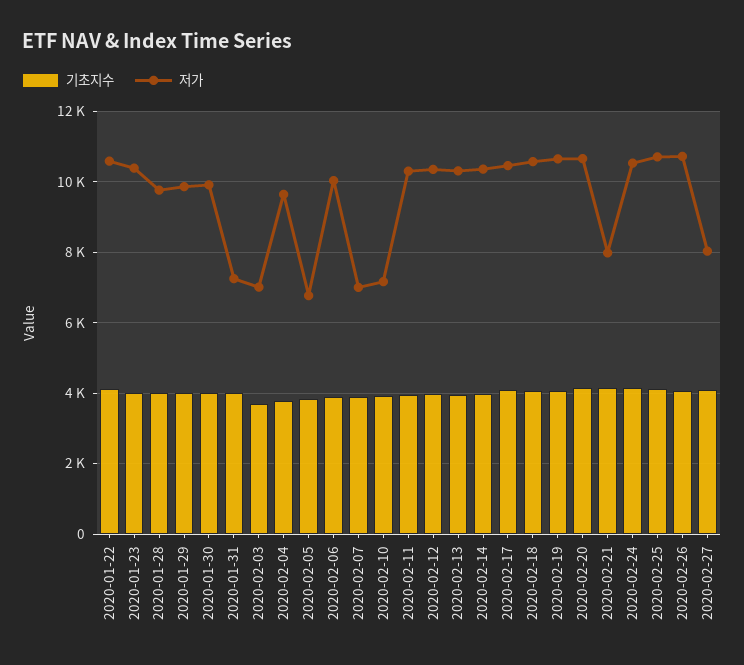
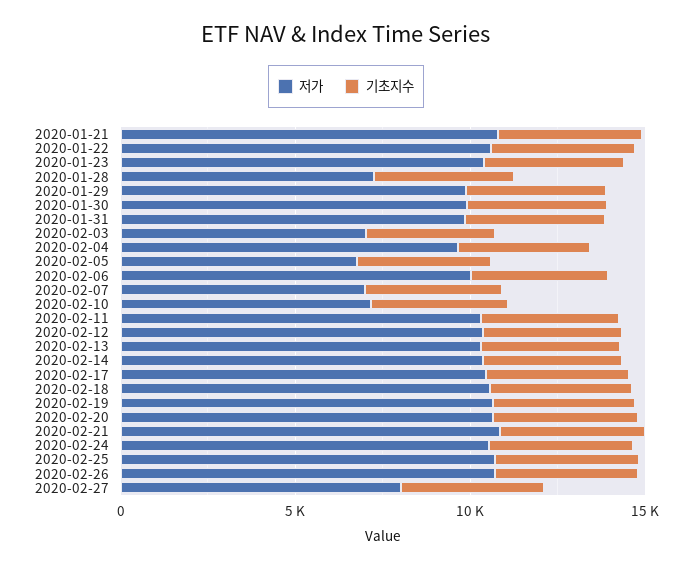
  {
    "기초지수": {
      "2020-01-22": 4200,
      "2020-01-23": 4000,
      "2020-01-28": 4000,
      "2020-01-29": 4000,
      "2020-01-30": 4000,
      "2020-01-31": 4000,
      "2020-02-03": 3600,
      "2020-02-04": 3800,
      "2020-02-05": 3800,
      "2020-02-06": 3800,
      "2020-02-07": 3800,
      "2020-02-10": 4000,
      "2020-02-11": 4000,
      "2020-02-12": 4000,
      "2020-02-13": 4000,
      "2020-02-14": 4000,
      "2020-02-17": 4000,
      "2020-02-18": 4000,
      "2020-02-19": 4000,
      "2020-02-20": 4200,
      "2020-02-21": 4200,
      "2020-02-24": 4200,
      "2020-02-25": 4200,
      "2020-02-26": 4000,
-     "2020-02-27": 4000
+     "2020-02-27": 4000,
+     "2020-01-21": 4000
    },
    "저가": {
      "2020-01-22": 10600,
      "2020-01-23": 10400,
-     "2020-01-28": 9800,
+     "2020-01-28": 7000,
      "2020-01-29": 9800,
      "2020-01-30": 10000,
-     "2020-01-31": 7200,
+     "2020-01-31": 10000,
      "2020-02-03": 7000,
      "2020-02-04": 9600,
      "2020-02-05": 6800,
      "2020-02-06": 10000,
      "2020-02-07": 7000,
      "2020-02-10": 7200,
      "2020-02-11": 10400,
      "2020-02-12": 10400,
      "2020-02-13": 10400,
      "2020-02-14": 10400,
      "2020-02-17": 10400,
      "2020-02-18": 10600,
      "2020-02-19": 10600,
      "2020-02-20": 10600,
-     "2020-02-21": 8000,
+     "2020-02-21": 11000,
      "2020-02-24": 10600,
      "2020-02-25": 10800,
      "2020-02-26": 10800,
-     "2020-02-27": 8000
+     "2020-02-27": 8000,
+     "2020-01-21": 11000
    }
  }

